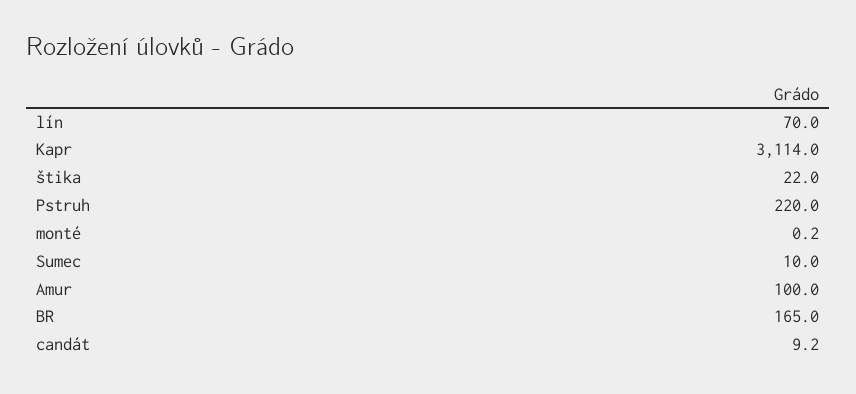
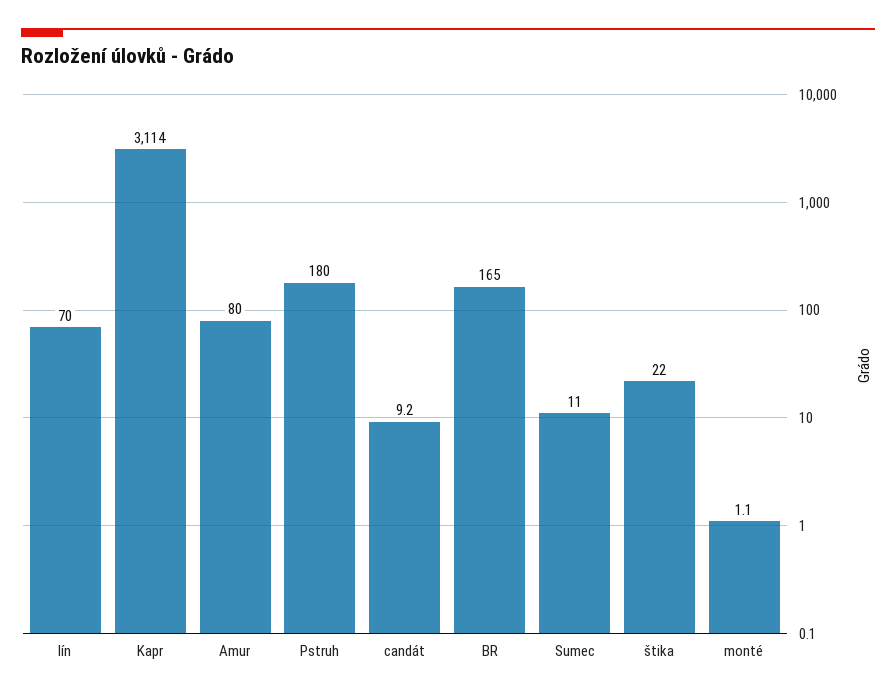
  {
    "lín": 70,
    "Kapr": 3114,
    "štika": 22,
-   "Pstruh": 220,
+   "Pstruh": 180,
-   "monté": 0.2,
+   "monté": 1.1,
-   "Sumec": 10,
+   "Sumec": 11,
-   "Amur": 100,
+   "Amur": 80,
    "BR": 165,
    "candát": 9.2
  }

